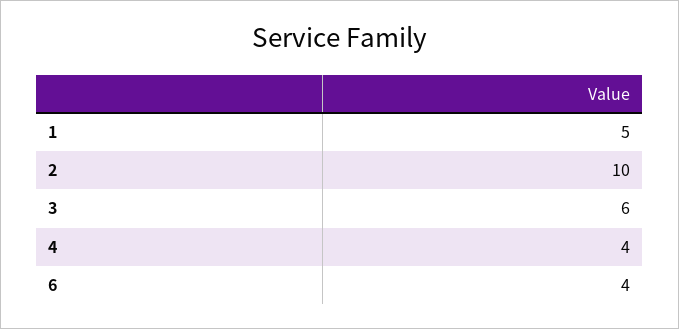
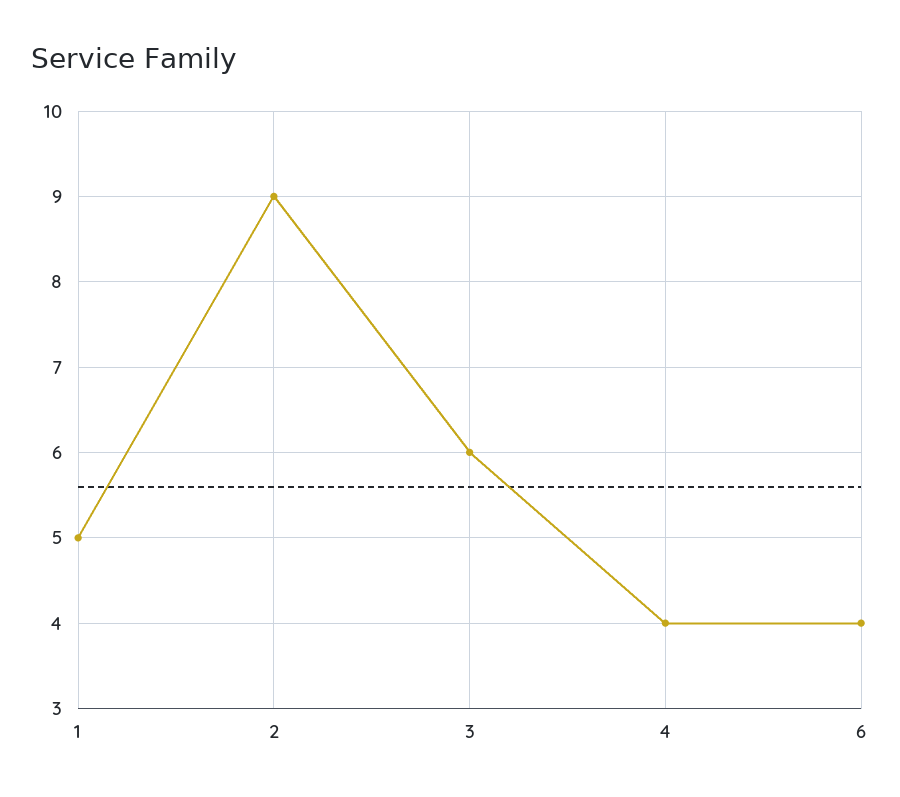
  {
    "1": 5,
-   "2": 10,
+   "2": 9,
    "3": 6,
    "4": 4,
    "6": 4
  }

